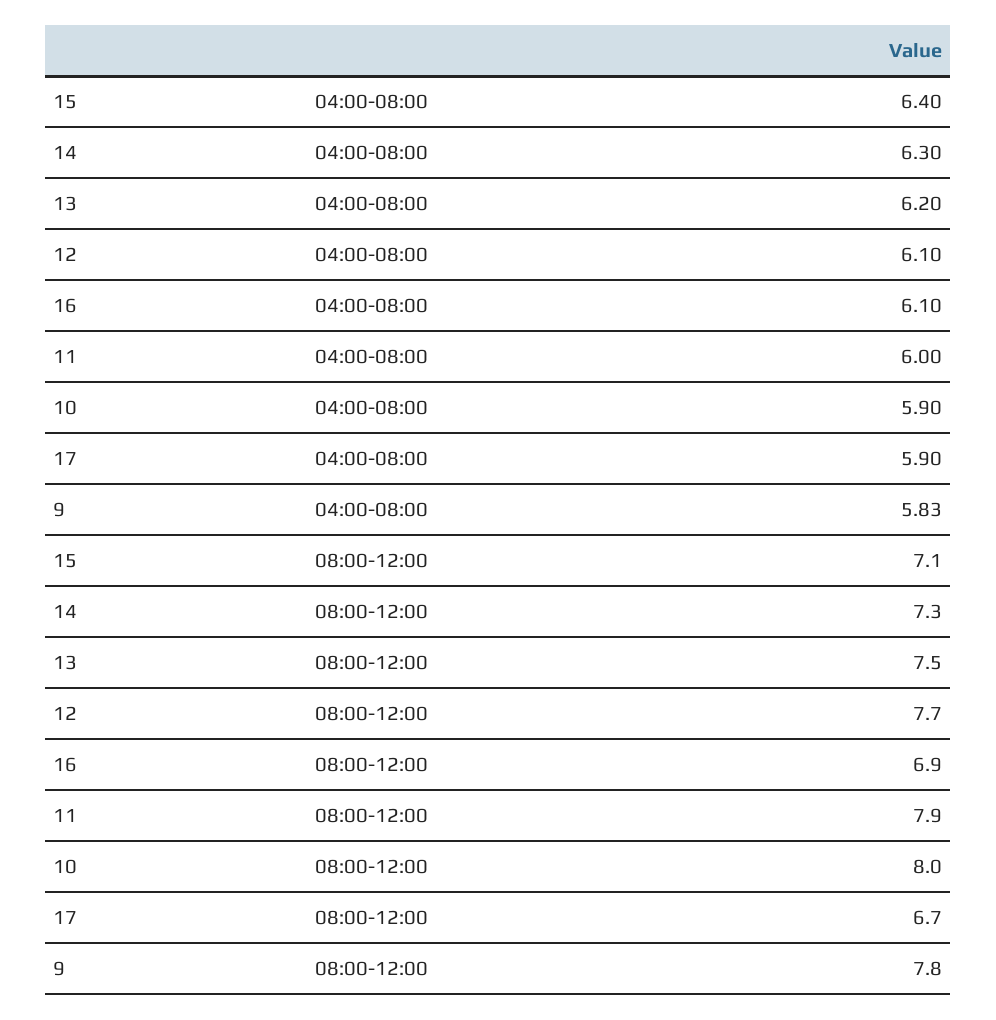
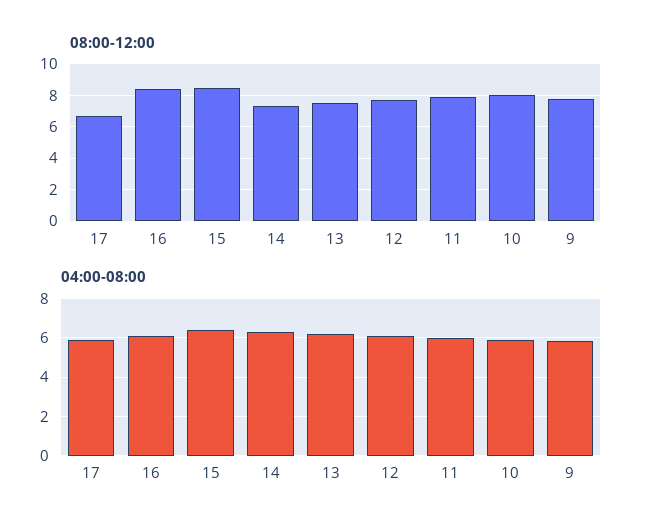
  {
    "04:00-08:00": {
      "15": 6.4,
      "14": 6.3,
      "13": 6.2,
      "12": 6.1,
      "16": 6.1,
      "11": 6,
      "10": 5.9,
      "17": 5.9,
      "9": 5.83
    },
    "08:00-12:00": {
-     "15": 7.1,
+     "15": 8.5,
      "14": 7.3,
      "13": 7.5,
      "12": 7.7,
-     "16": 6.9,
+     "16": 8.5,
      "11": 7.9,
      "10": 8,
      "17": 6.7,
      "9": 7.8
    }
  }

